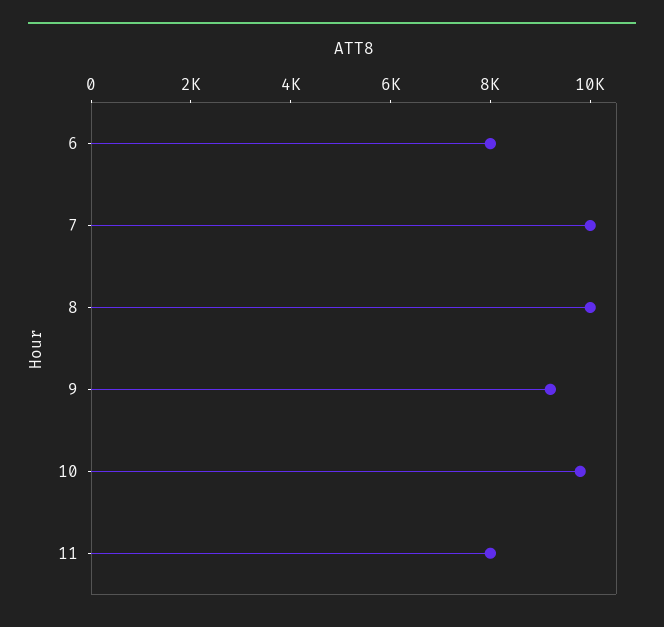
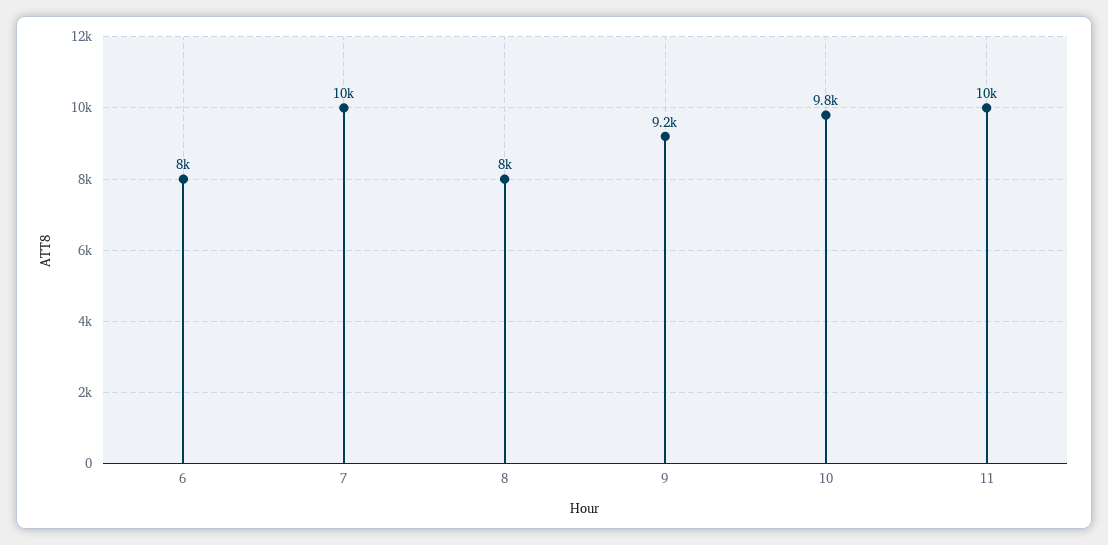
  {
    "6": 8000,
    "7": 10000,
-   "8": 10000,
+   "8": 8000,
    "9": 9200,
    "10": 9800,
-   "11": 8000
+   "11": 10000
  }

